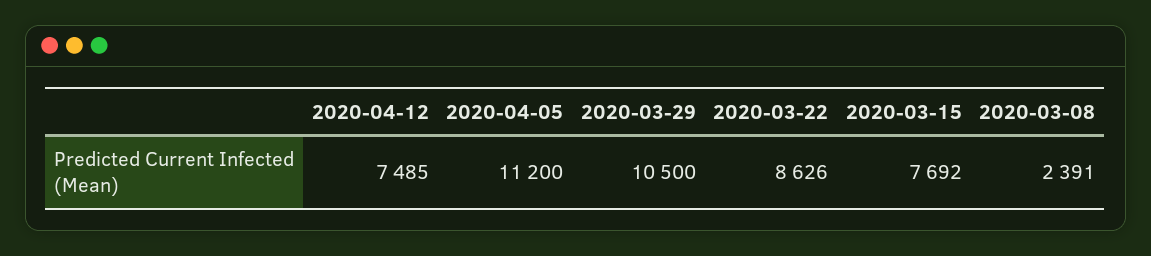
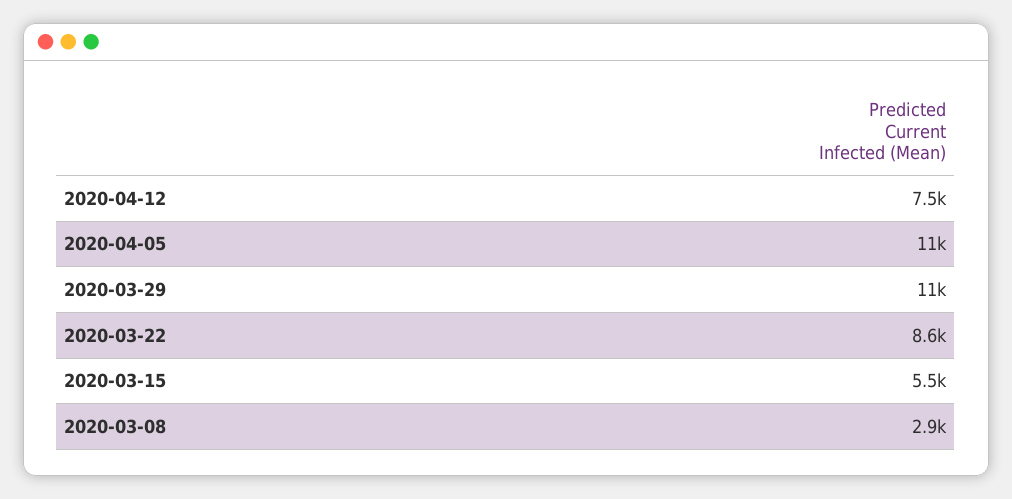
  {
    "2020-04-12": 7485,
    "2020-04-05": 11200,
    "2020-03-29": 10500,
    "2020-03-22": 8626,
-   "2020-03-15": 7692,
+   "2020-03-15": 5500,
-   "2020-03-08": 2391
+   "2020-03-08": 2900
  }

